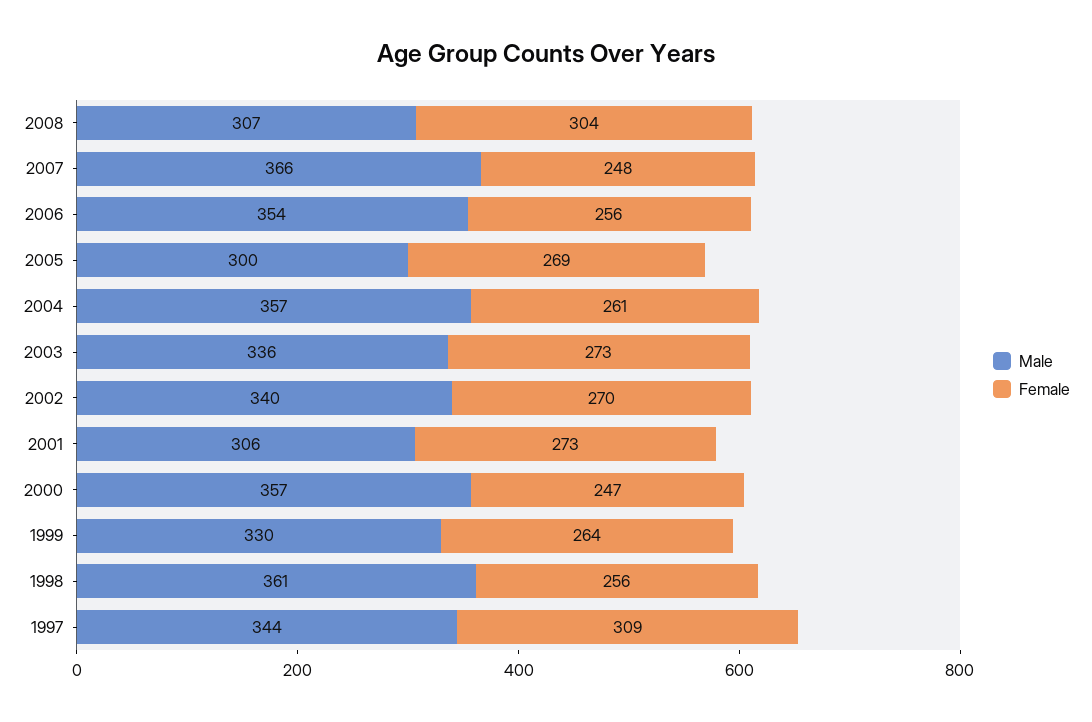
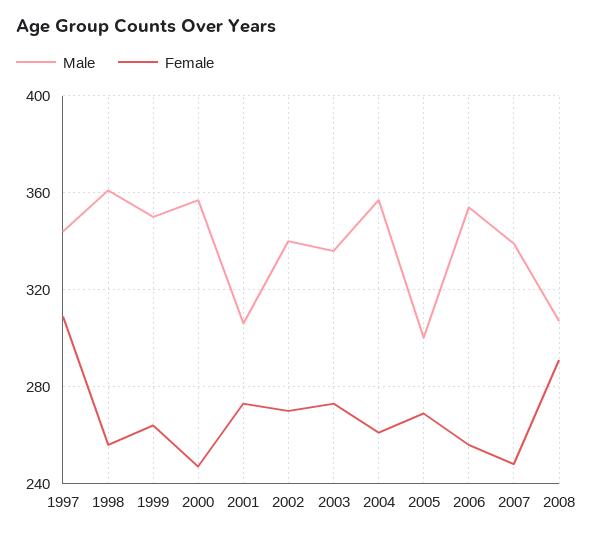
  {
    "Male": {
      "2008": 307,
-     "2007": 366,
+     "2007": 340,
      "2006": 354,
      "2005": 300,
      "2004": 357,
      "2003": 336,
      "2002": 340,
      "2001": 306,
      "2000": 357,
-     "1999": 330,
+     "1999": 350,
      "1998": 361,
      "1997": 344
    },
    "Female": {
-     "2008": 304,
+     "2008": 290,
      "2007": 248,
      "2006": 256,
      "2005": 269,
      "2004": 261,
      "2003": 273,
      "2002": 270,
      "2001": 273,
      "2000": 247,
      "1999": 264,
      "1998": 256,
      "1997": 309
    }
  }

